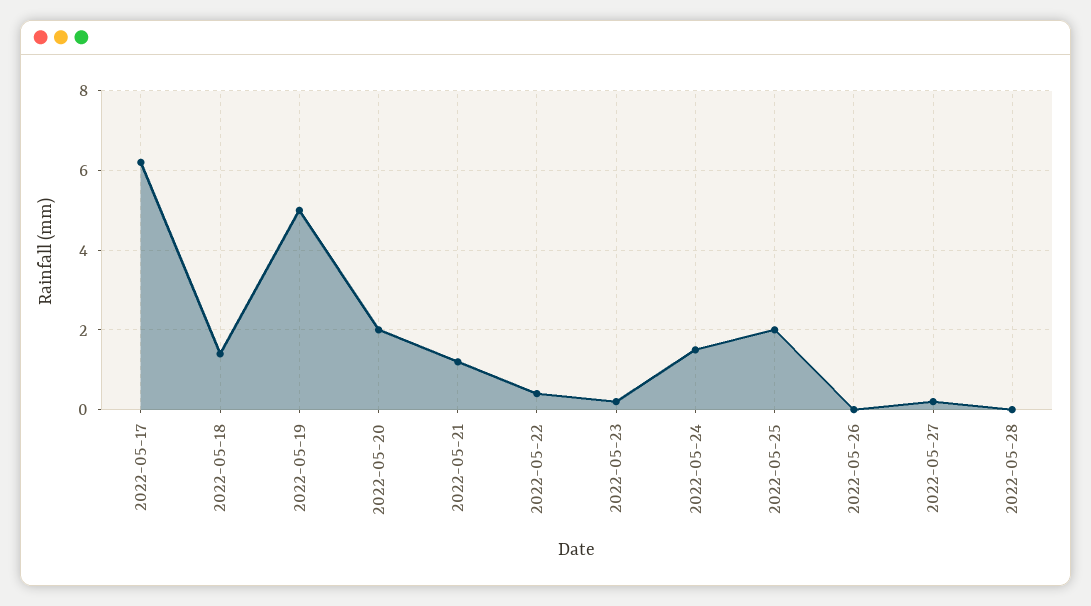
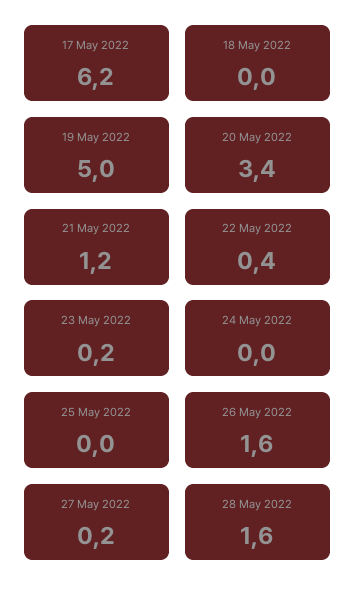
  {
    "2022-05-17": 6.2,
-   "2022-05-18": 1.5,
+   "2022-05-18": 0,
    "2022-05-19": 5,
-   "2022-05-20": 2,
+   "2022-05-20": 3.4,
    "2022-05-21": 1.2,
    "2022-05-22": 0.4,
    "2022-05-23": 0.2,
-   "2022-05-24": 1.5,
+   "2022-05-24": 0,
-   "2022-05-25": 2,
+   "2022-05-25": 0,
-   "2022-05-26": 0,
+   "2022-05-26": 1.6,
    "2022-05-27": 0.2,
-   "2022-05-28": 0
+   "2022-05-28": 1.6
  }

